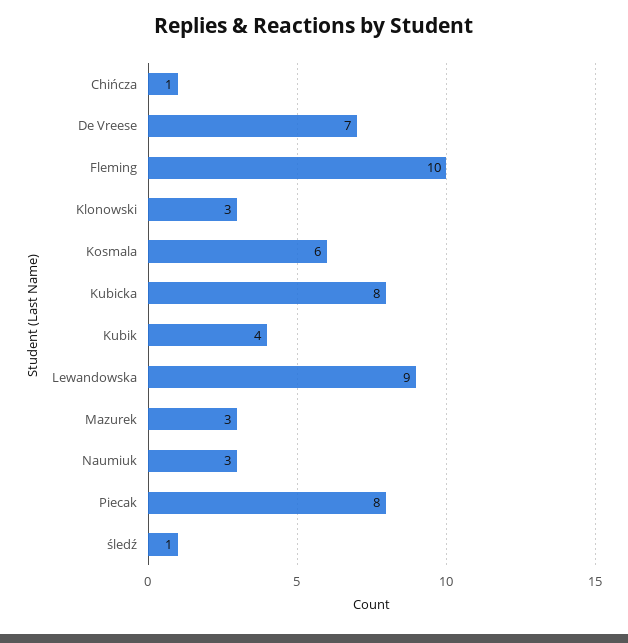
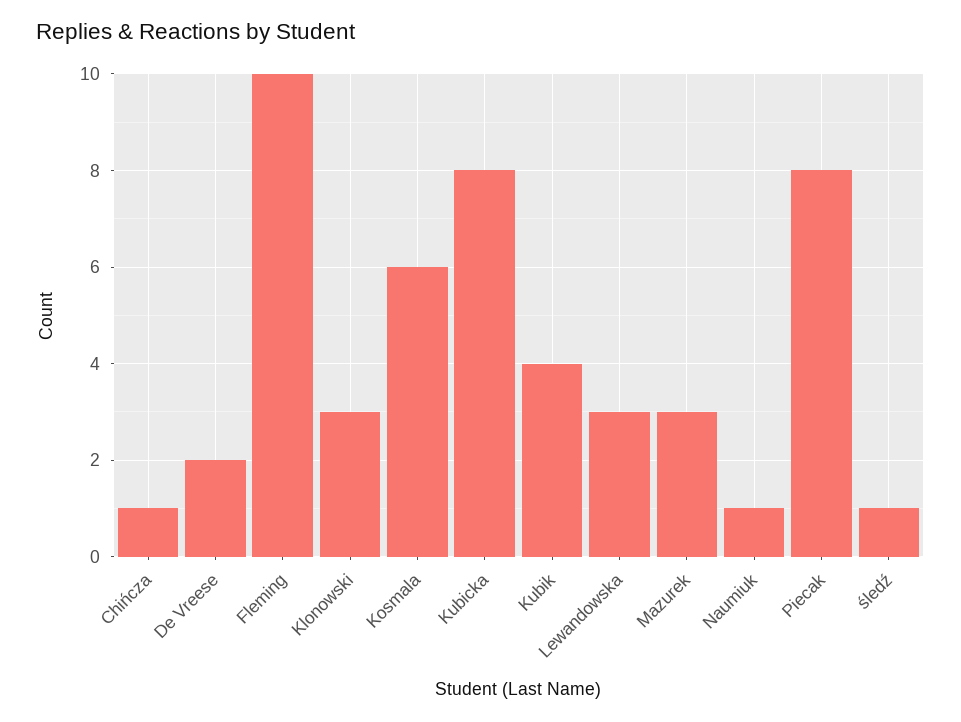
  {
    "Chińcza": 1,
-   "De Vreese": 7,
+   "De Vreese": 2,
    "Fleming": 10,
    "Klonowski": 3,
    "Kosmala": 6,
    "Kubicka": 8,
    "Kubik": 4,
-   "Lewandowska": 9,
+   "Lewandowska": 3,
    "Mazurek": 3,
-   "Naumiuk": 3,
+   "Naumiuk": 1,
    "Piecak": 8,
    "śledź": 1
  }

